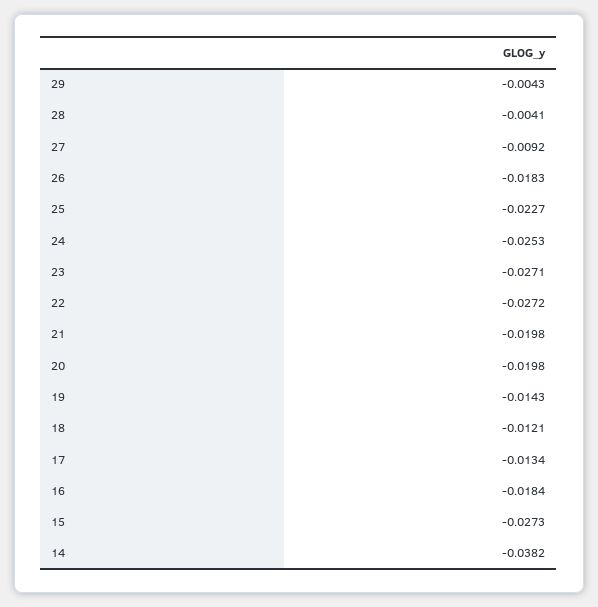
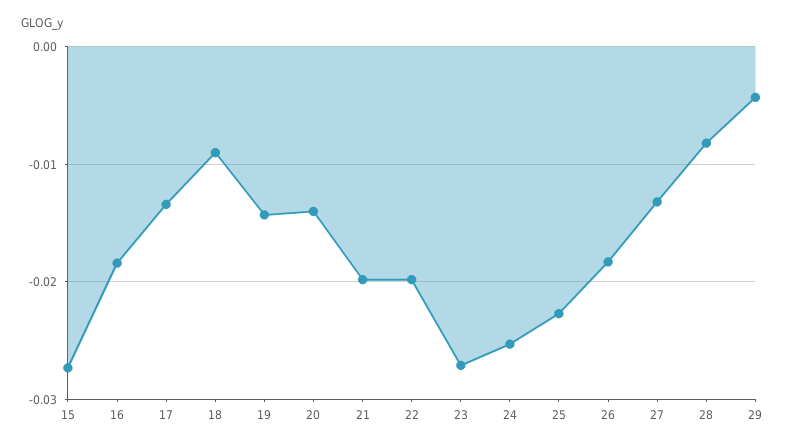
  {
    "29": -0.0043,
-   "28": -0.0041,
+   "28": -0.008,
-   "27": -0.0092,
+   "27": -0.013,
    "26": -0.0183,
    "25": -0.0227,
    "24": -0.0253,
    "23": -0.0271,
-   "22": -0.0272,
+   "22": -0.02,
    "21": -0.0198,
-   "20": -0.0198,
+   "20": -0.014,
    "19": -0.0143,
-   "18": -0.0121,
+   "18": -0.009,
    "17": -0.0134,
    "16": -0.0184,
-   "15": -0.0273,
+   "15": -0.0273
-   "14": -0.0382
  }

